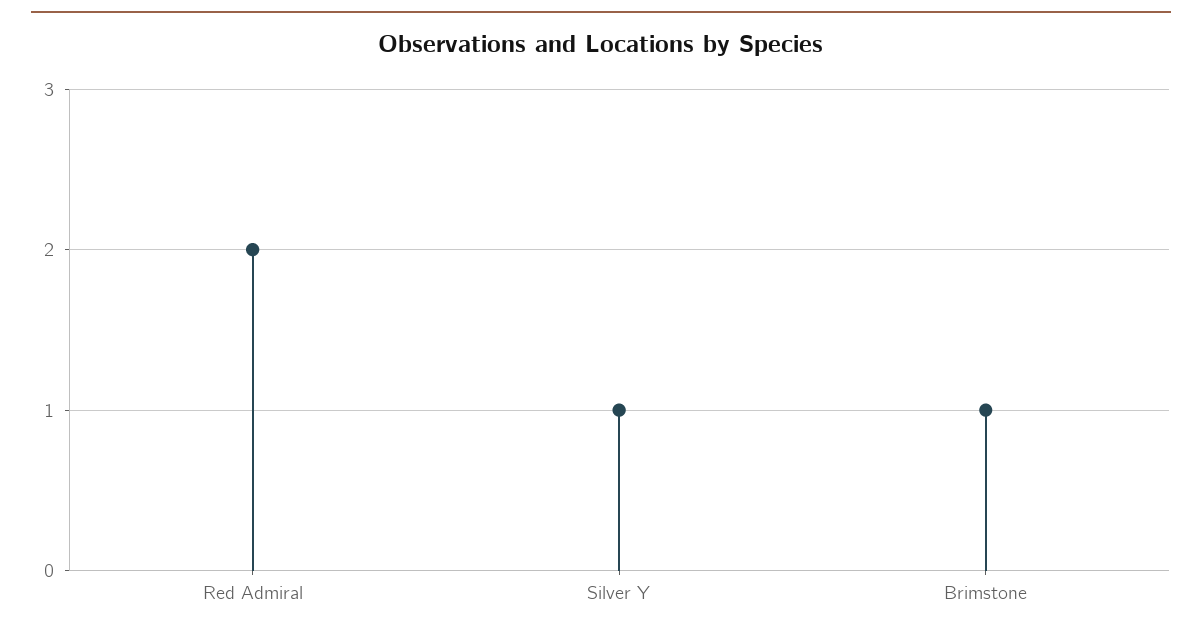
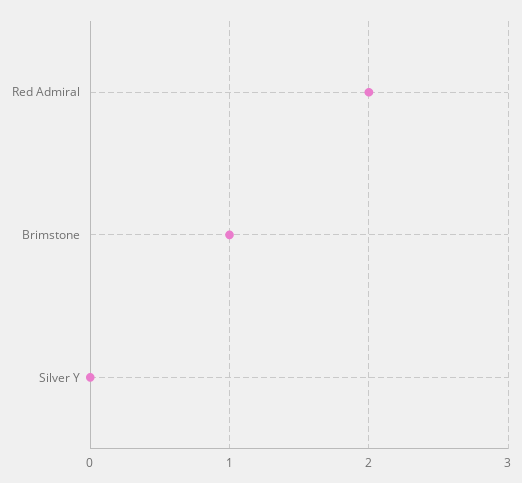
  {
    "Red Admiral": 2,
-   "Silver Y": 1,
+   "Silver Y": 0,
    "Brimstone": 1
  }

